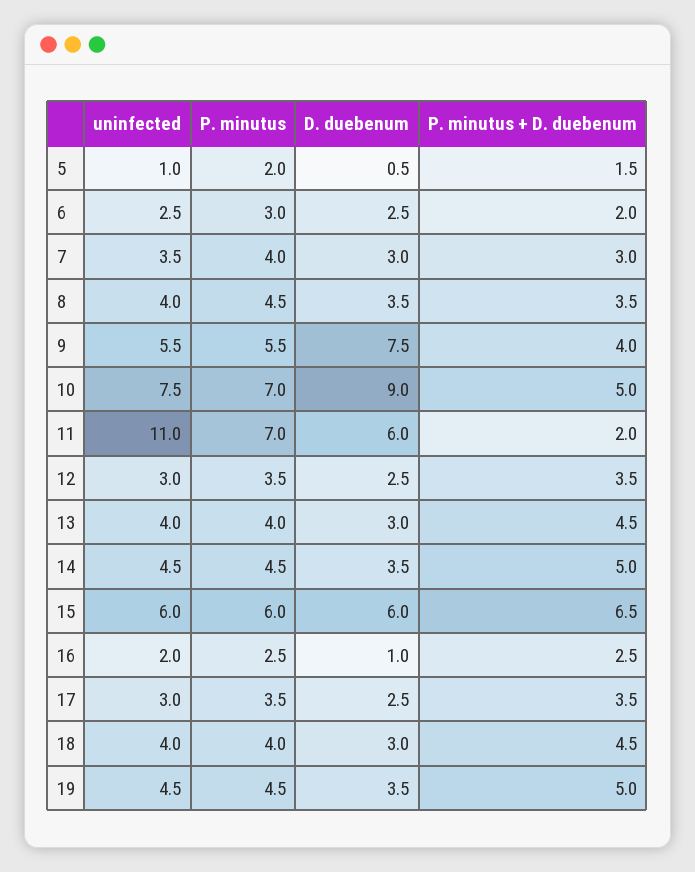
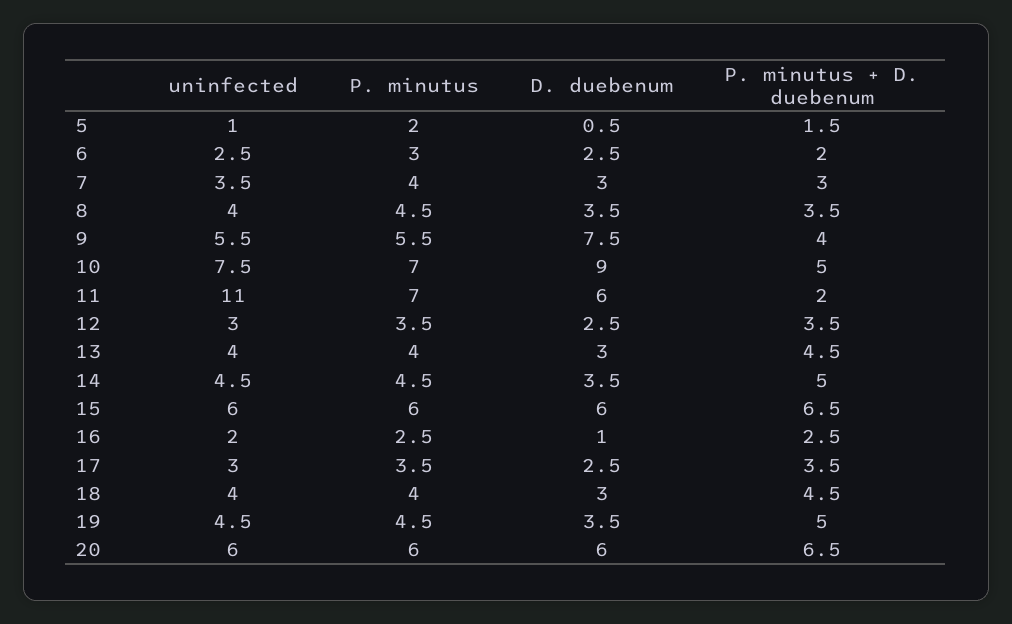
  {
    "uninfected": {
      "5": 1,
      "6": 2.5,
      "7": 3.5,
      "8": 4,
      "9": 5.5,
      "10": 7.5,
      "11": 11,
      "12": 3,
      "13": 4,
      "14": 4.5,
      "15": 6,
      "16": 2,
      "17": 3,
      "18": 4,
-     "19": 4.5
+     "19": 4.5,
+     "20": 6
    },
    "P. minutus": {
      "5": 2,
      "6": 3,
      "7": 4,
      "8": 4.5,
      "9": 5.5,
      "10": 7,
      "11": 7,
      "12": 3.5,
      "13": 4,
      "14": 4.5,
      "15": 6,
      "16": 2.5,
      "17": 3.5,
      "18": 4,
-     "19": 4.5
+     "19": 4.5,
+     "20": 6
    },
    "D. duebenum": {
      "5": 0.5,
      "6": 2.5,
      "7": 3,
      "8": 3.5,
      "9": 7.5,
      "10": 9,
      "11": 6,
      "12": 2.5,
      "13": 3,
      "14": 3.5,
      "15": 6,
      "16": 1,
      "17": 2.5,
      "18": 3,
-     "19": 3.5
+     "19": 3.5,
+     "20": 6
    },
    "P. minutus + D. duebenum": {
      "5": 1.5,
      "6": 2,
      "7": 3,
      "8": 3.5,
      "9": 4,
      "10": 5,
      "11": 2,
      "12": 3.5,
      "13": 4.5,
      "14": 5,
      "15": 6.5,
      "16": 2.5,
      "17": 3.5,
      "18": 4.5,
-     "19": 5
+     "19": 5,
+     "20": 6.5
    }
  }

